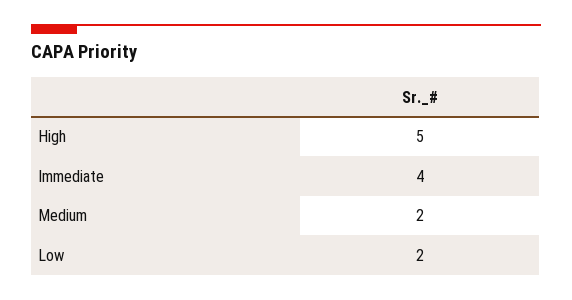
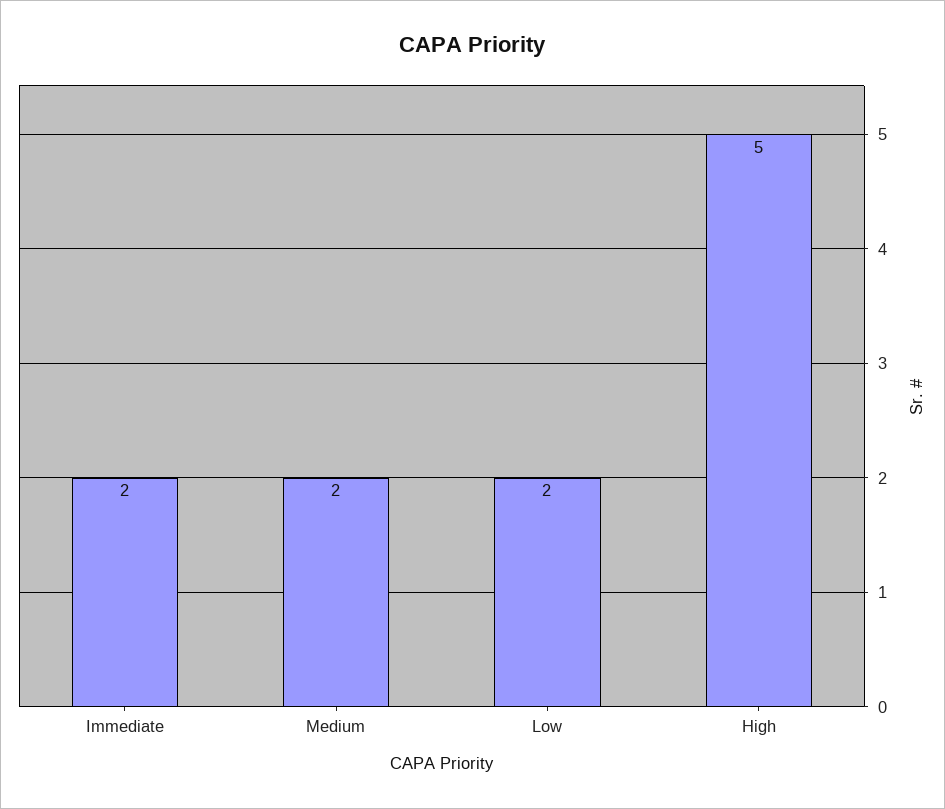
  {
    "High": 5,
-   "Immediate": 4,
+   "Immediate": 2,
    "Medium": 2,
    "Low": 2
  }

